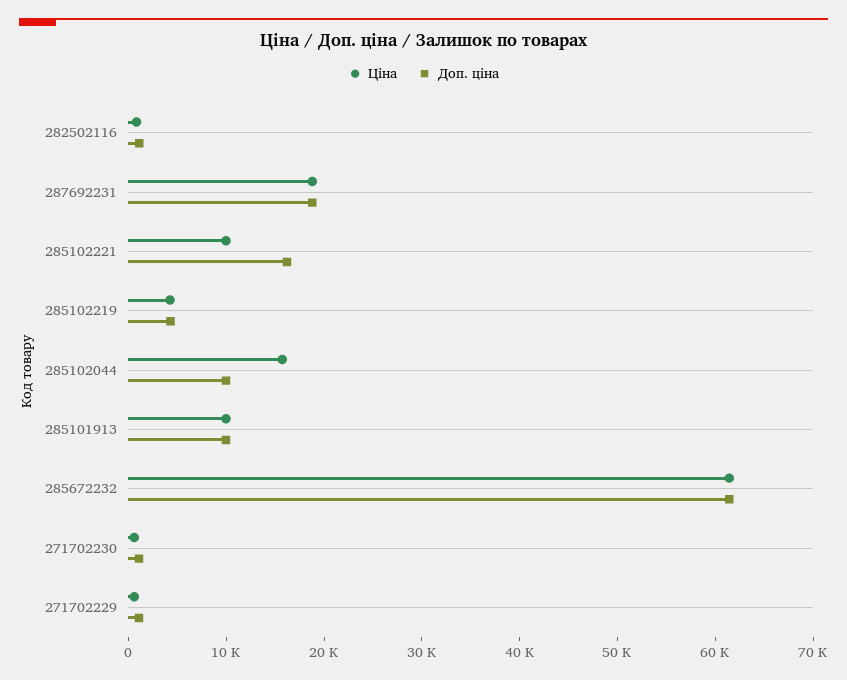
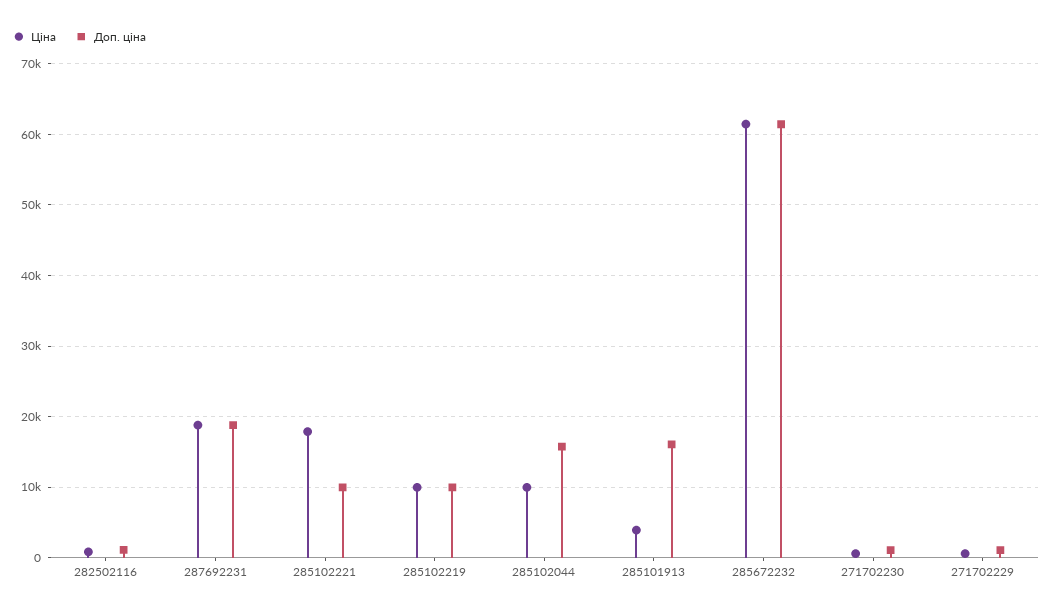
  {
    "Ціна": {
      "282502116": 1000,
      "287692231": 19000,
-     "285102221": 10000,
+     "285102221": 18000,
-     "285102219": 4000,
+     "285102219": 10000,
-     "285102044": 16000,
+     "285102044": 10000,
-     "285101913": 10000,
+     "285101913": 4000,
      "285672232": 61000,
      "271702230": 1000,
      "271702229": 1000
    },
    "Доп. ціна": {
      "282502116": 1000,
      "287692231": 19000,
-     "285102221": 16000,
+     "285102221": 10000,
-     "285102219": 4000,
+     "285102219": 10000,
-     "285102044": 10000,
+     "285102044": 16000,
-     "285101913": 10000,
+     "285101913": 16000,
      "285672232": 61000,
      "271702230": 1000,
      "271702229": 1000
    }
  }

